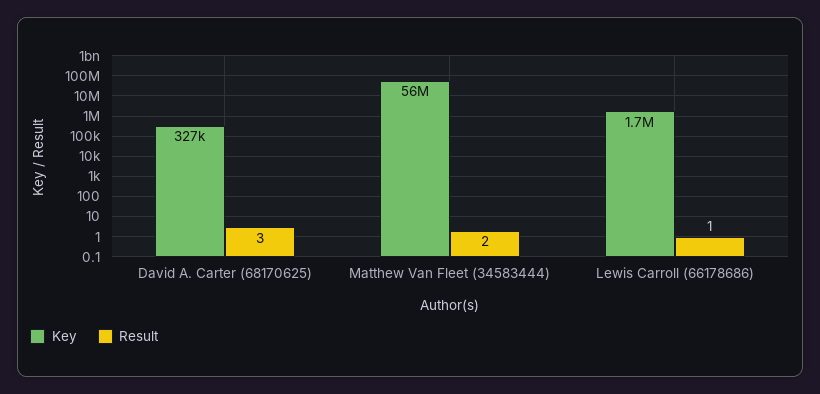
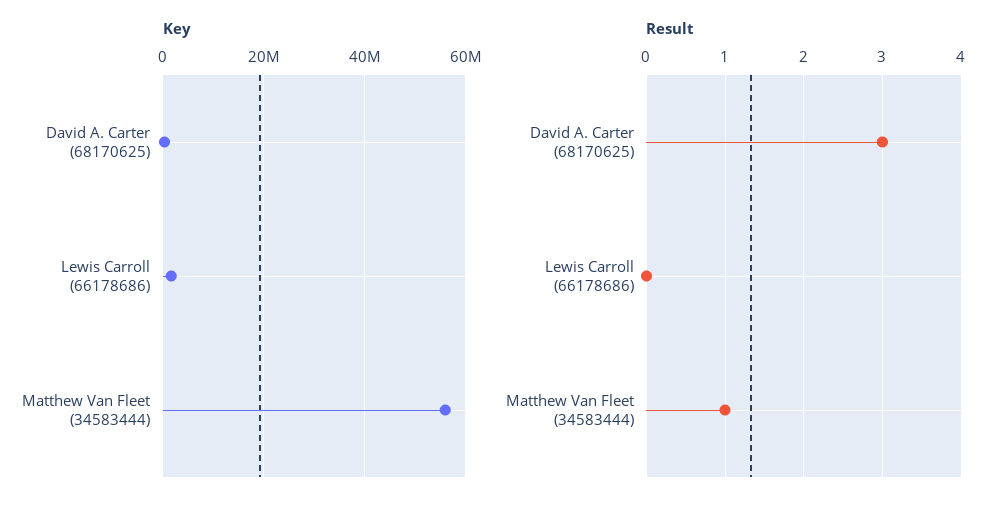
  {
    "Key": {
      "David A. Carter (68170625)": 327000,
      "Matthew Van Fleet (34583444)": 56000000,
      "Lewis Carroll (66178686)": 1700000
    },
    "Result": {
      "David A. Carter (68170625)": 3,
-     "Matthew Van Fleet (34583444)": 2,
+     "Matthew Van Fleet (34583444)": 1,
-     "Lewis Carroll (66178686)": 1
+     "Lewis Carroll (66178686)": 0
    }
  }

